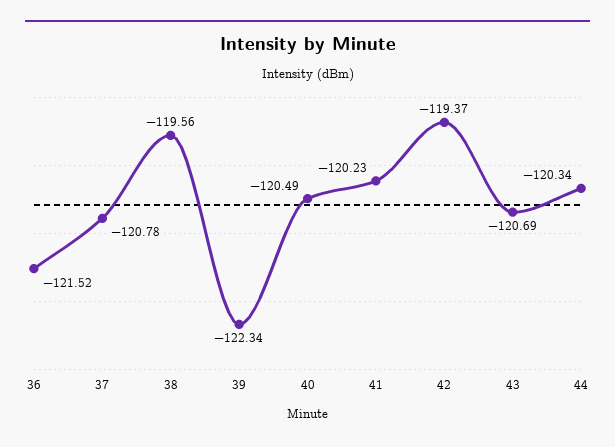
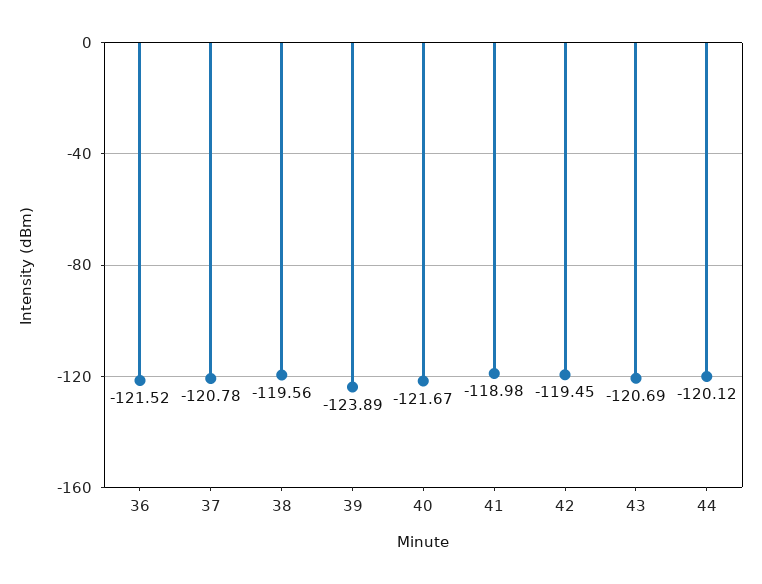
  {
    "36": -121.52,
    "37": -120.78,
    "38": -119.56,
-   "39": -122.34,
+   "39": -123.89,
-   "40": -120.49,
+   "40": -121.67,
-   "41": -120.23,
+   "41": -118.98,
-   "42": -119.37,
+   "42": -119.45,
    "43": -120.69,
-   "44": -120.34
+   "44": -120.12
  }

